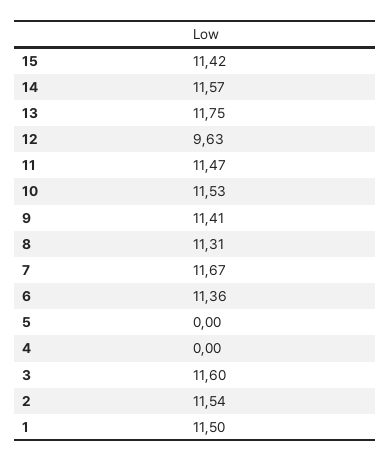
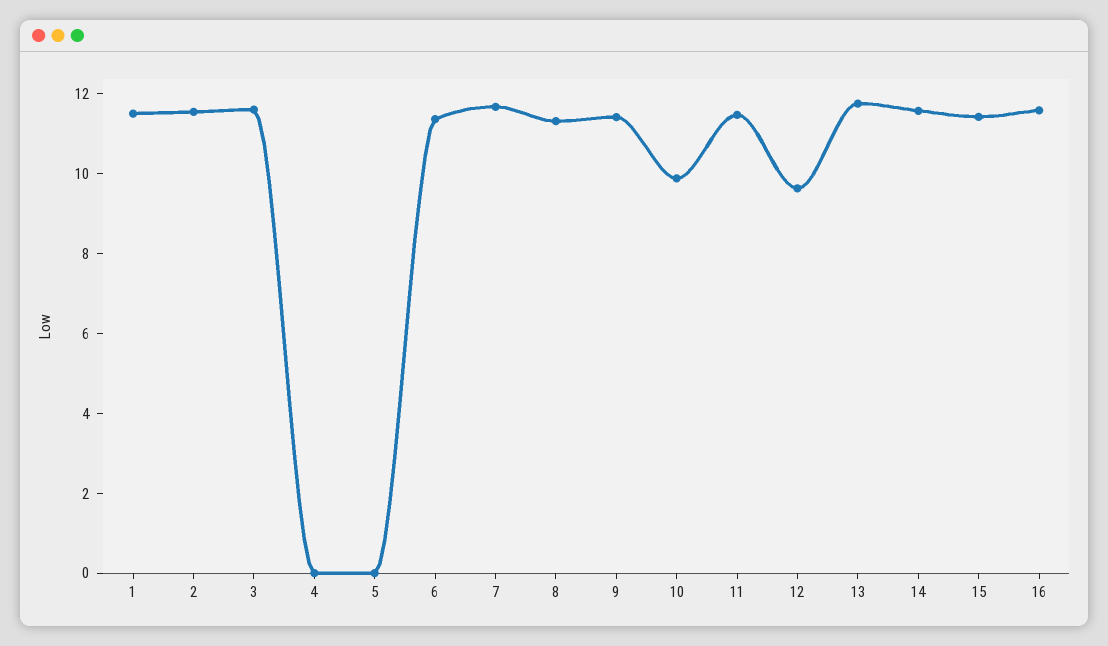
  {
    "15": 11.42,
    "14": 11.57,
    "13": 11.75,
    "12": 9.63,
    "11": 11.47,
-   "10": 11.53,
+   "10": 10,
    "9": 11.41,
    "8": 11.31,
    "7": 11.67,
    "6": 11.36,
    "5": 0,
    "4": 0,
    "3": 11.6,
    "2": 11.54,
-   "1": 11.5
+   "1": 11.5,
+   "16": 11.5
  }

